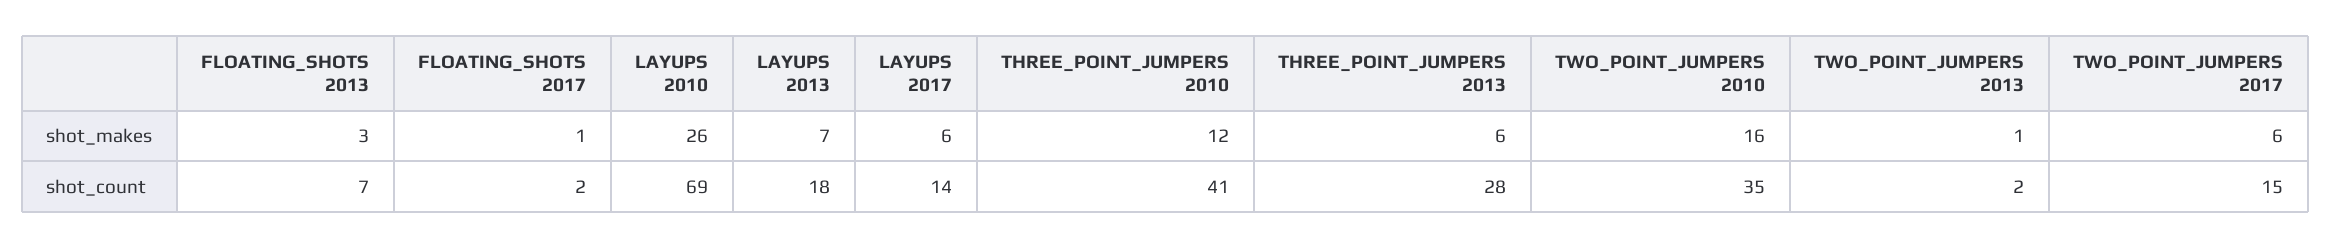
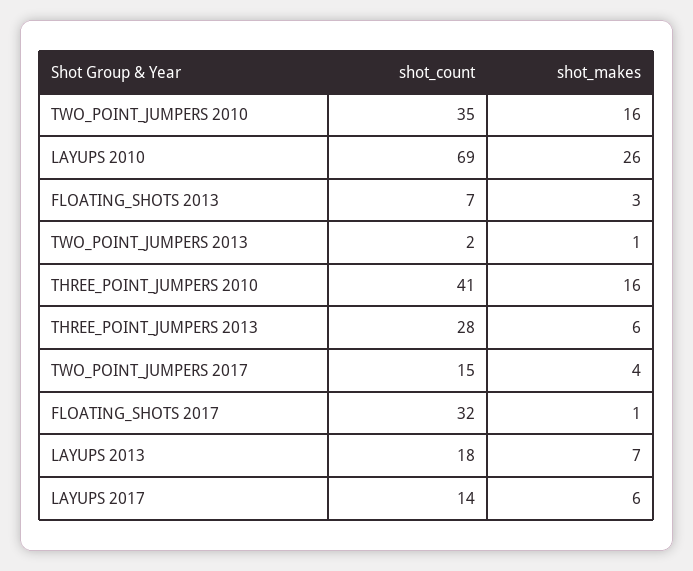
  {
    "FLOATING_SHOTS 2013": {
      "shot_makes": 3,
      "shot_count": 7
    },
    "FLOATING_SHOTS 2017": {
      "shot_makes": 1,
-     "shot_count": 2
+     "shot_count": 32
    },
    "LAYUPS 2010": {
      "shot_makes": 26,
      "shot_count": 69
    },
    "LAYUPS 2013": {
      "shot_makes": 7,
      "shot_count": 18
    },
    "LAYUPS 2017": {
      "shot_makes": 6,
      "shot_count": 14
    },
    "THREE_POINT_JUMPERS 2010": {
-     "shot_makes": 12,
+     "shot_makes": 16,
      "shot_count": 41
    },
    "THREE_POINT_JUMPERS 2013": {
      "shot_makes": 6,
      "shot_count": 28
    },
    "TWO_POINT_JUMPERS 2010": {
      "shot_makes": 16,
      "shot_count": 35
    },
    "TWO_POINT_JUMPERS 2013": {
      "shot_makes": 1,
      "shot_count": 2
    },
    "TWO_POINT_JUMPERS 2017": {
-     "shot_makes": 6,
+     "shot_makes": 4,
      "shot_count": 15
    }
  }

